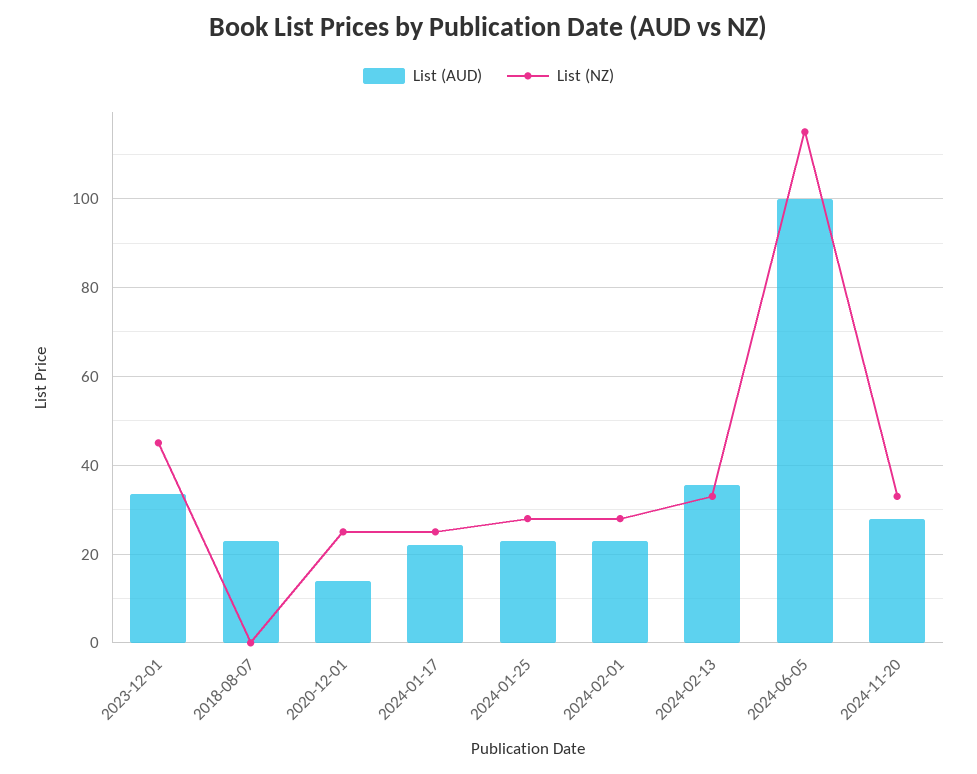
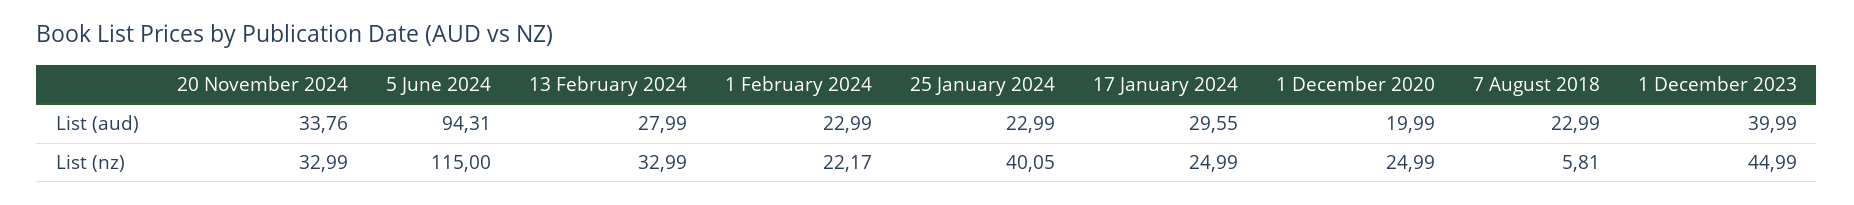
  {
    "List (AUD)": {
-     "2023-12-01": 34,
+     "2023-12-01": 39.99,
      "2018-08-07": 22.99,
-     "2020-12-01": 14,
+     "2020-12-01": 19.99,
-     "2024-01-17": 22,
+     "2024-01-17": 29.55,
      "2024-01-25": 22.99,
      "2024-02-01": 22.99,
-     "2024-02-13": 36,
+     "2024-02-13": 27.99,
-     "2024-06-05": 100,
+     "2024-06-05": 94.31,
-     "2024-11-20": 28
+     "2024-11-20": 33.76
    },
    "List (NZ)": {
      "2023-12-01": 44.99,
-     "2018-08-07": 0,
+     "2018-08-07": 5.81,
      "2020-12-01": 24.99,
      "2024-01-17": 24.99,
-     "2024-01-25": 28,
+     "2024-01-25": 40.05,
-     "2024-02-01": 28,
+     "2024-02-01": 22.17,
      "2024-02-13": 32.99,
      "2024-06-05": 115,
      "2024-11-20": 32.99
    }
  }

